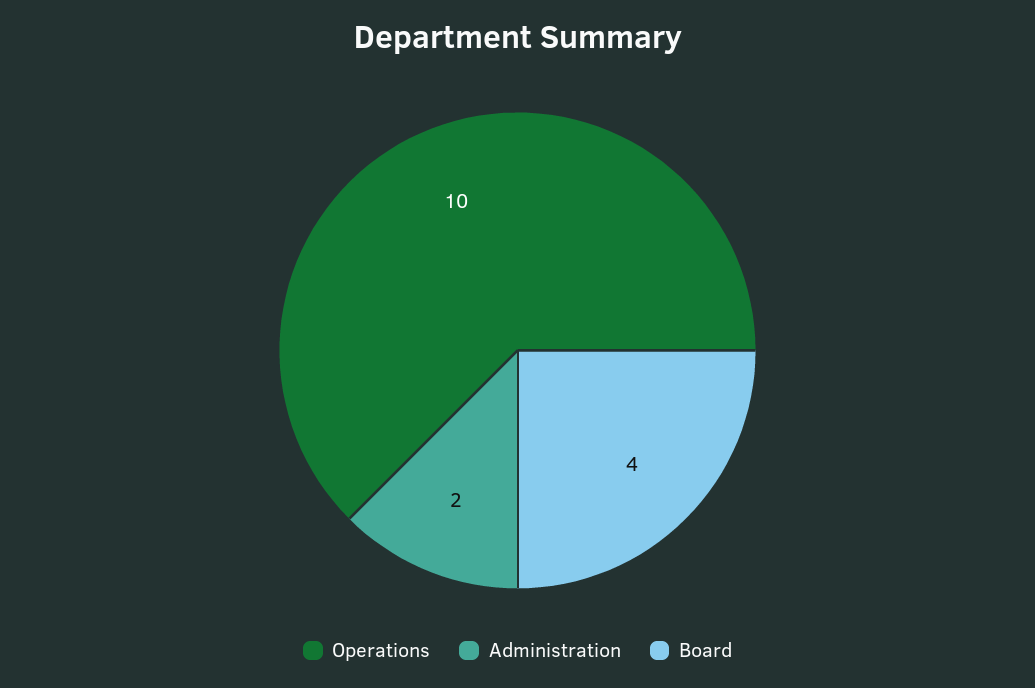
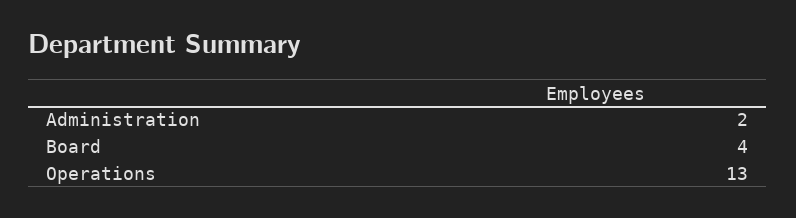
  {
-   "Operations": 10,
+   "Operations": 13,
    "Administration": 2,
    "Board": 4
  }

